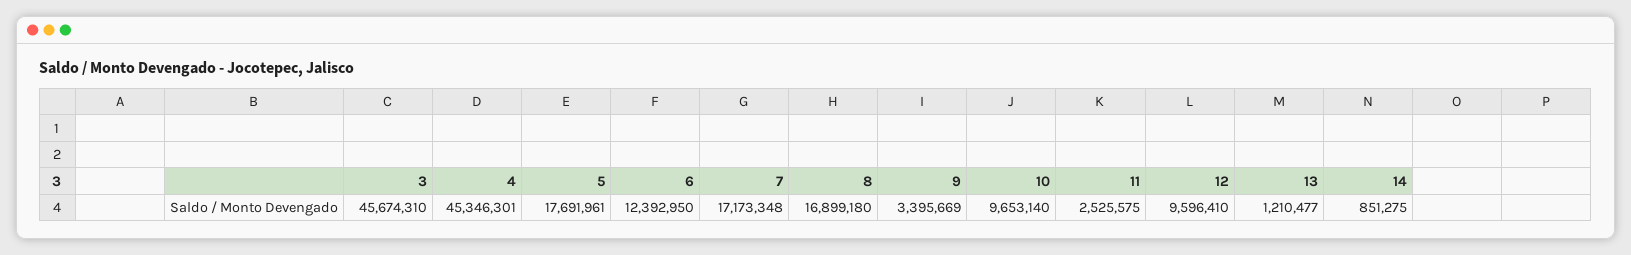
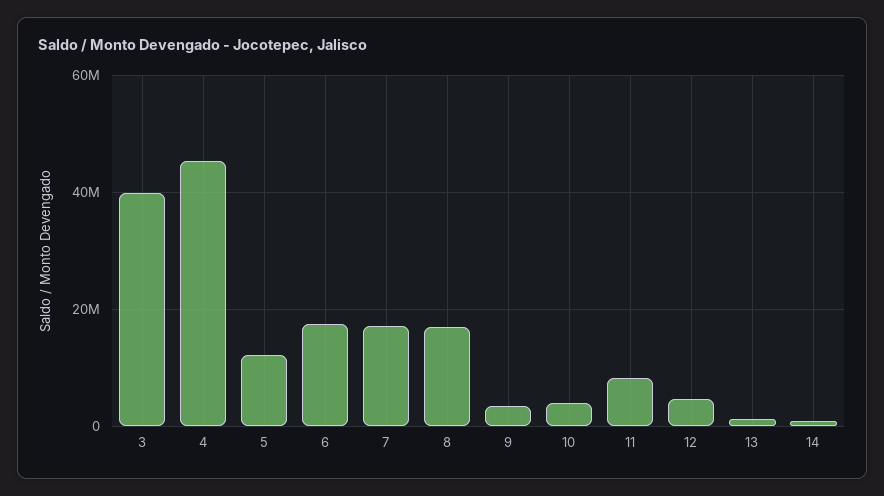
  {
-   "3": 45674310,
+   "3": 40000000,
    "4": 45346301,
-   "5": 17691961,
+   "5": 12000000,
-   "6": 12392950,
+   "6": 18000000,
    "7": 17173348,
    "8": 16899180,
    "9": 3395669,
-   "10": 9653140,
+   "10": 4000000,
-   "11": 2525575,
+   "11": 8000000,
-   "12": 9596410,
+   "12": 4000000,
    "13": 1210477,
    "14": 851275
  }

